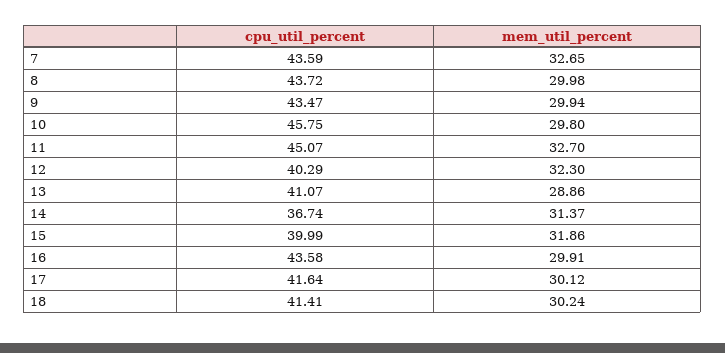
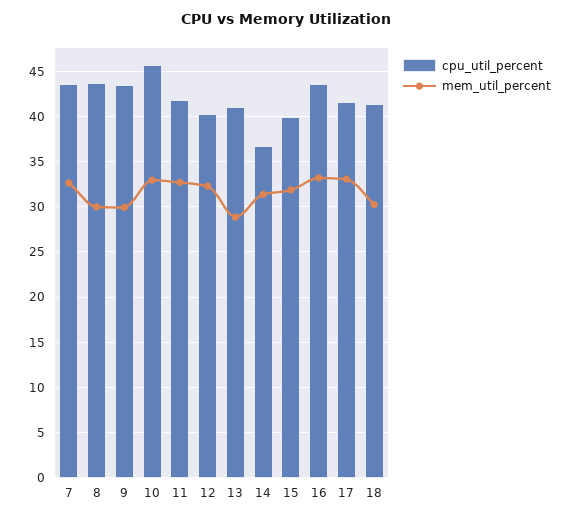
  {
    "cpu_util_percent": {
      "7": 43.59,
      "8": 43.72,
      "9": 43.47,
      "10": 45.75,
-     "11": 45.07,
+     "11": 42,
      "12": 40.29,
      "13": 41.07,
      "14": 36.74,
      "15": 39.99,
      "16": 43.58,
      "17": 41.64,
      "18": 41.41
    },
    "mem_util_percent": {
      "7": 32.65,
      "8": 29.98,
      "9": 29.94,
-     "10": 29.8,
+     "10": 33,
      "11": 32.7,
      "12": 32.3,
      "13": 28.86,
      "14": 31.37,
      "15": 31.86,
-     "16": 29.91,
+     "16": 33,
-     "17": 30.12,
+     "17": 33,
      "18": 30.24
    }
  }

